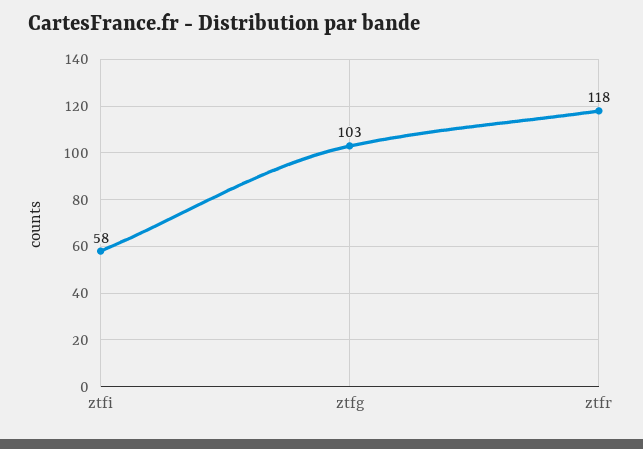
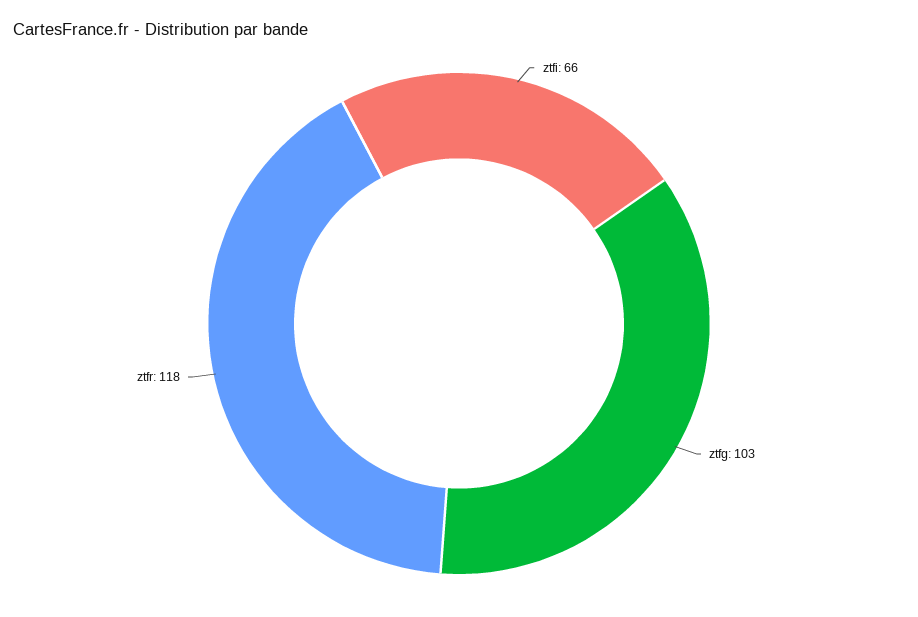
  {
-   "ztfi": 58,
+   "ztfi": 66,
    "ztfg": 103,
    "ztfr": 118
  }

